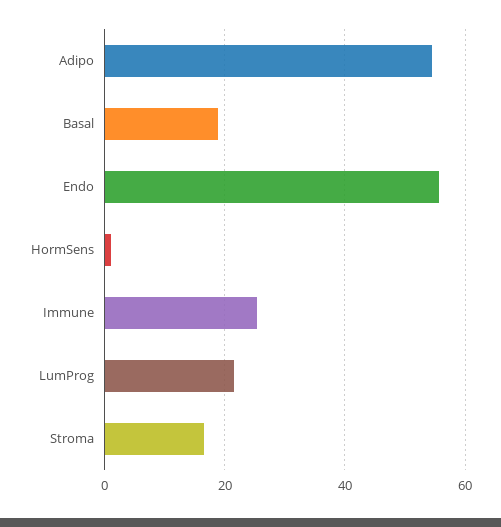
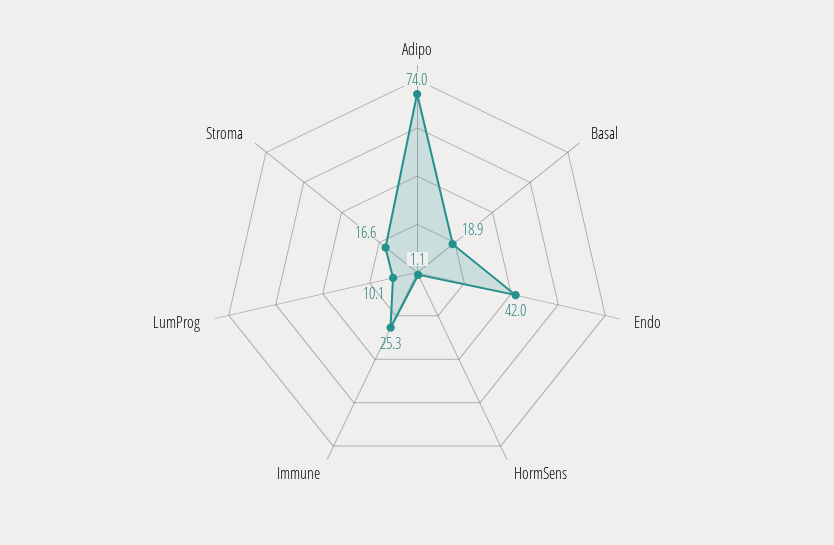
  {
-   "Adipo": 54,
+   "Adipo": 74,
    "Basal": 18.9,
-   "Endo": 56,
+   "Endo": 42,
    "HormSens": 1.1,
    "Immune": 25.3,
-   "LumProg": 22,
+   "LumProg": 10.1,
    "Stroma": 16.6
  }

